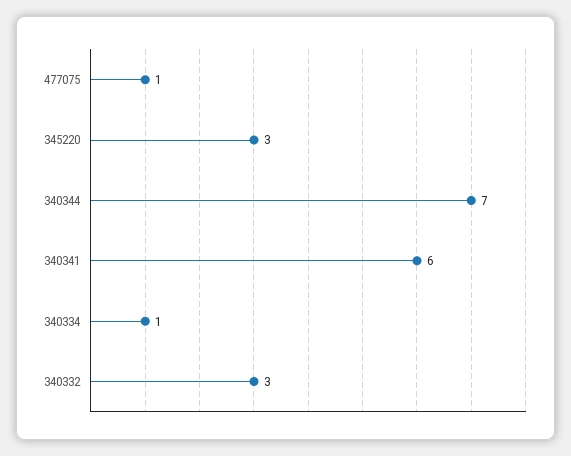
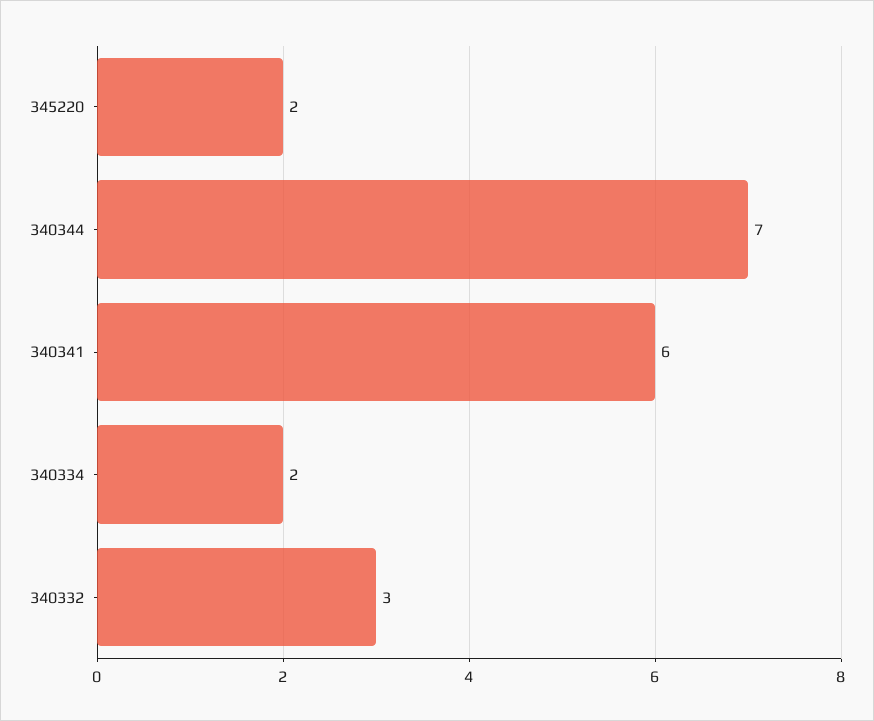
  {
-   "477075": 1,
-   "345220": 3,
+   "345220": 2,
    "340344": 7,
    "340341": 6,
-   "340334": 1,
+   "340334": 2,
    "340332": 3
  }

